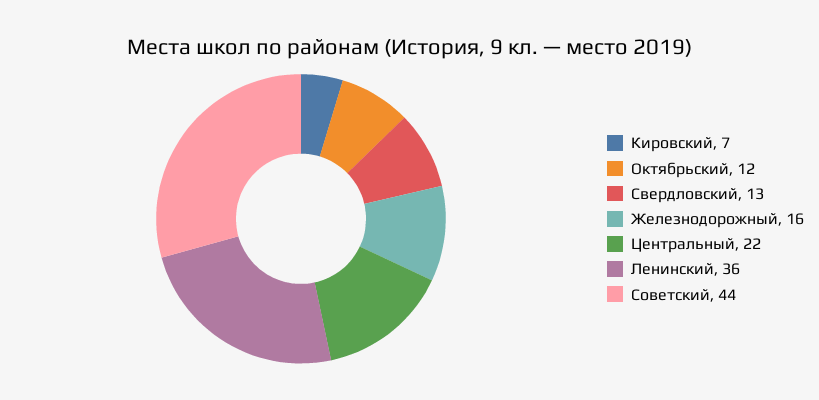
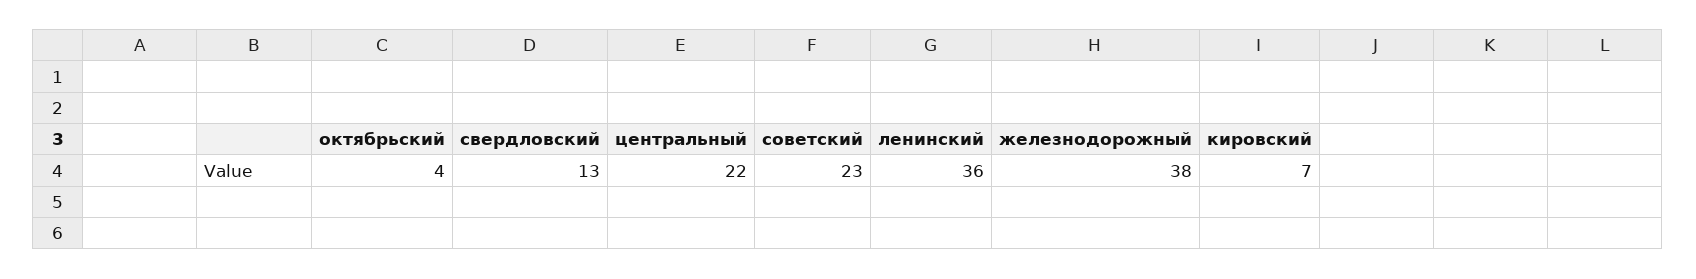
  {
    "Кировский": 7,
-   "Октябрьский": 12,
+   "Октябрьский": 4,
    "Свердловский": 13,
-   "Железнодорожный": 16,
+   "Железнодорожный": 38,
    "Центральный": 22,
    "Ленинский": 36,
-   "Советский": 44
+   "Советский": 23
  }

